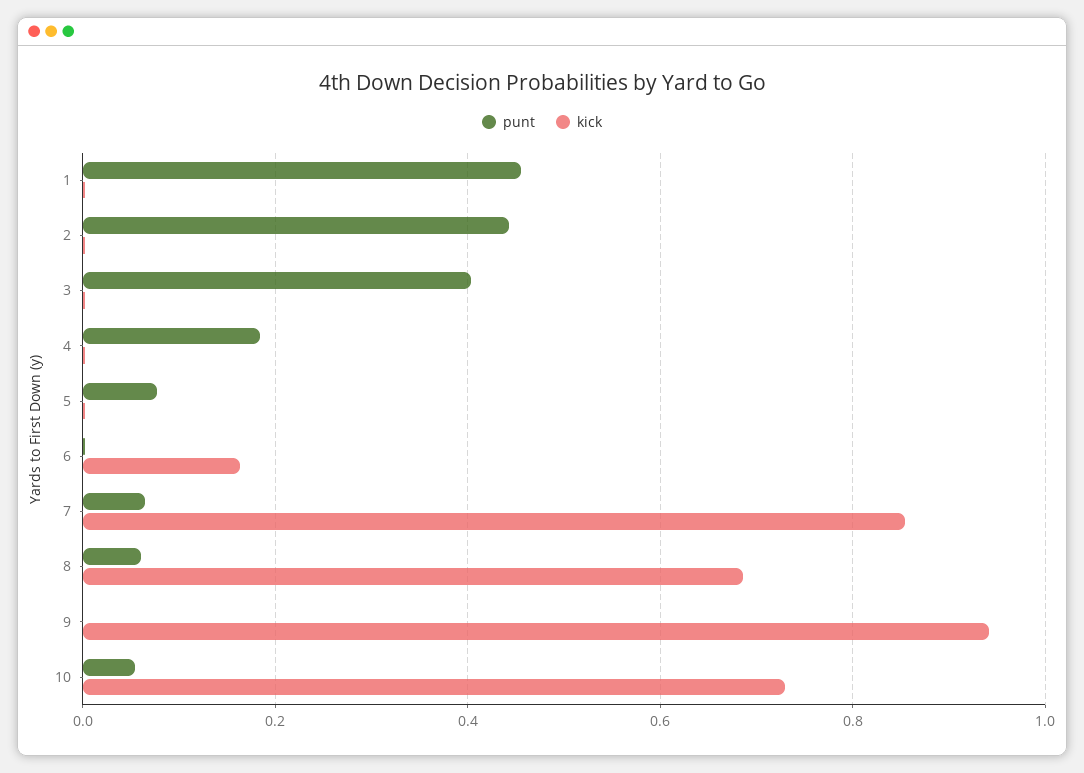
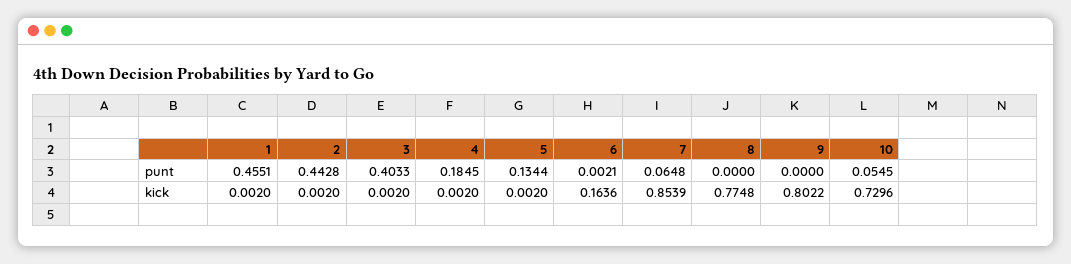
  {
    "punt": {
      "1": 0.4551,
      "2": 0.4428,
      "3": 0.4033,
      "4": 0.1845,
-     "5": 0.08,
+     "5": 0.1344,
      "6": 0.0021,
      "7": 0.0648,
-     "8": 0.06,
+     "8": 0,
      "9": 0,
      "10": 0.0545
    },
    "kick": {
      "1": 0.002,
      "2": 0.002,
      "3": 0.002,
      "4": 0.002,
      "5": 0.002,
      "6": 0.1636,
      "7": 0.8539,
-     "8": 0.68,
+     "8": 0.7748,
-     "9": 0.94,
+     "9": 0.8022,
      "10": 0.7296
    }
  }

